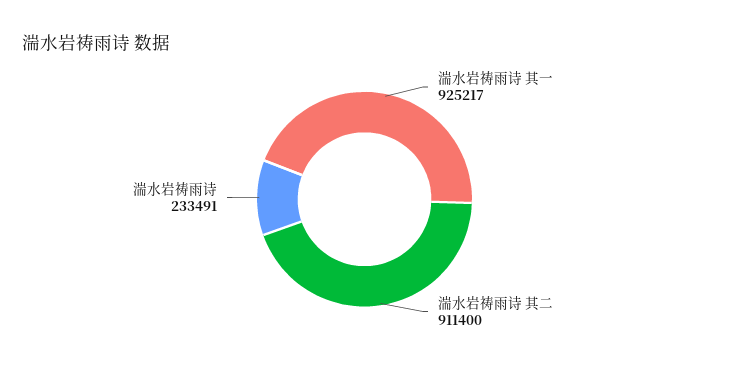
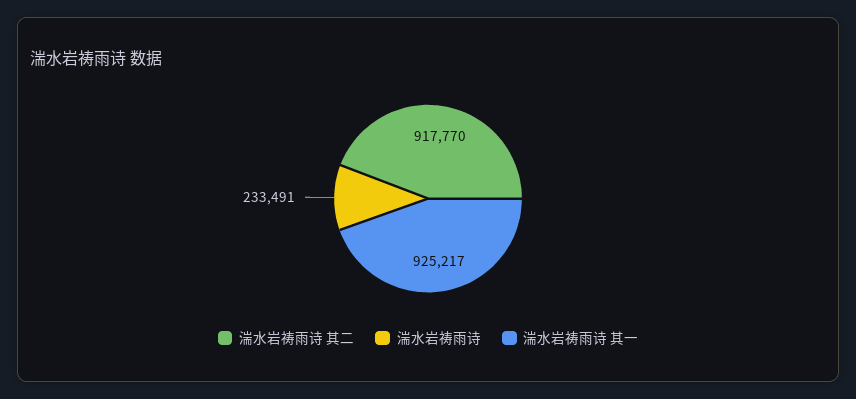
  {
    "湍水岩祷雨诗 其一": 925217,
-   "湍水岩祷雨诗 其二": 911400,
+   "湍水岩祷雨诗 其二": 917770,
    "湍水岩祷雨诗": 233491
  }

